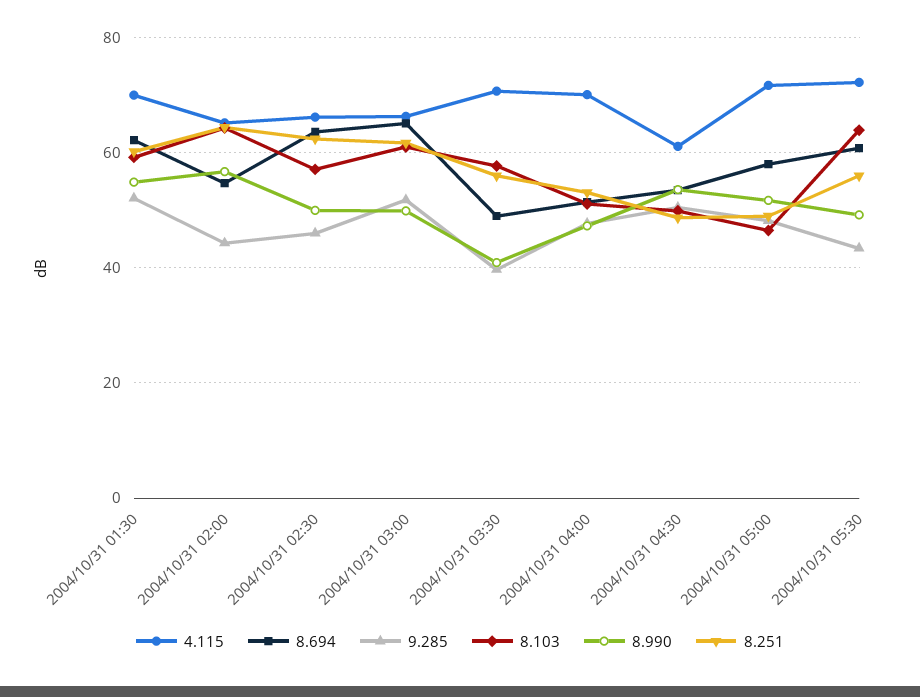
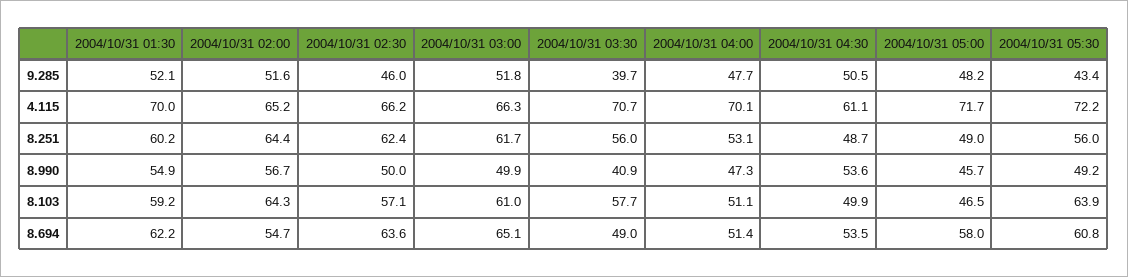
  {
    "4.115": {
      "2004/10/31 01:30": 70,
      "2004/10/31 02:00": 65.2,
      "2004/10/31 02:30": 66.2,
      "2004/10/31 03:00": 66.3,
      "2004/10/31 03:30": 70.7,
      "2004/10/31 04:00": 70.1,
      "2004/10/31 04:30": 61.1,
      "2004/10/31 05:00": 71.7,
      "2004/10/31 05:30": 72.2
    },
    "8.694": {
      "2004/10/31 01:30": 62.2,
      "2004/10/31 02:00": 54.7,
      "2004/10/31 02:30": 63.6,
      "2004/10/31 03:00": 65.1,
      "2004/10/31 03:30": 49,
      "2004/10/31 04:00": 51.4,
      "2004/10/31 04:30": 53.5,
      "2004/10/31 05:00": 58,
      "2004/10/31 05:30": 60.8
    },
    "9.285": {
      "2004/10/31 01:30": 52.1,
-     "2004/10/31 02:00": 44,
+     "2004/10/31 02:00": 51.6,
      "2004/10/31 02:30": 46,
      "2004/10/31 03:00": 51.8,
      "2004/10/31 03:30": 39.7,
      "2004/10/31 04:00": 47.7,
      "2004/10/31 04:30": 50.5,
      "2004/10/31 05:00": 48.2,
      "2004/10/31 05:30": 43.4
    },
    "8.103": {
      "2004/10/31 01:30": 59.2,
      "2004/10/31 02:00": 64.3,
      "2004/10/31 02:30": 57.1,
      "2004/10/31 03:00": 61,
      "2004/10/31 03:30": 57.7,
      "2004/10/31 04:00": 51.1,
      "2004/10/31 04:30": 49.9,
      "2004/10/31 05:00": 46.5,
      "2004/10/31 05:30": 63.9
    },
    "8.990": {
      "2004/10/31 01:30": 54.9,
      "2004/10/31 02:00": 56.7,
      "2004/10/31 02:30": 50,
      "2004/10/31 03:00": 49.9,
      "2004/10/31 03:30": 40.9,
      "2004/10/31 04:00": 47.3,
      "2004/10/31 04:30": 53.6,
-     "2004/10/31 05:00": 52,
+     "2004/10/31 05:00": 45.7,
      "2004/10/31 05:30": 49.2
    },
    "8.251": {
      "2004/10/31 01:30": 60.2,
      "2004/10/31 02:00": 64.4,
      "2004/10/31 02:30": 62.4,
      "2004/10/31 03:00": 61.7,
      "2004/10/31 03:30": 56,
      "2004/10/31 04:00": 53.1,
      "2004/10/31 04:30": 48.7,
      "2004/10/31 05:00": 49,
      "2004/10/31 05:30": 56
    }
  }

